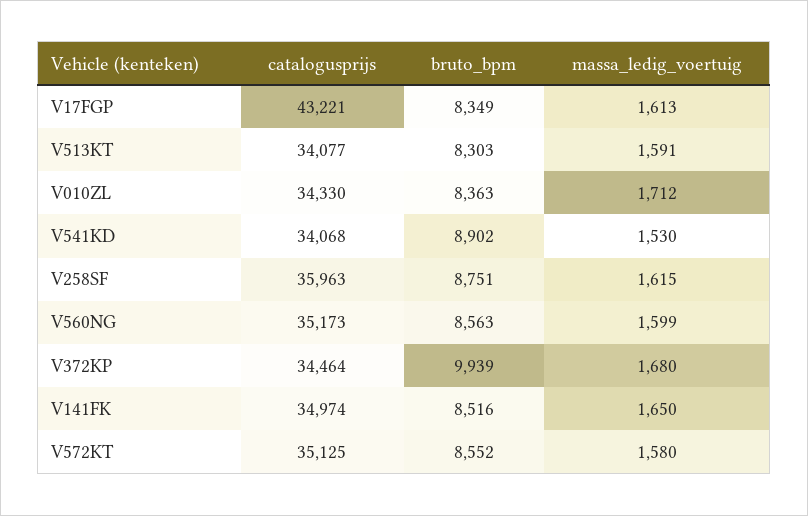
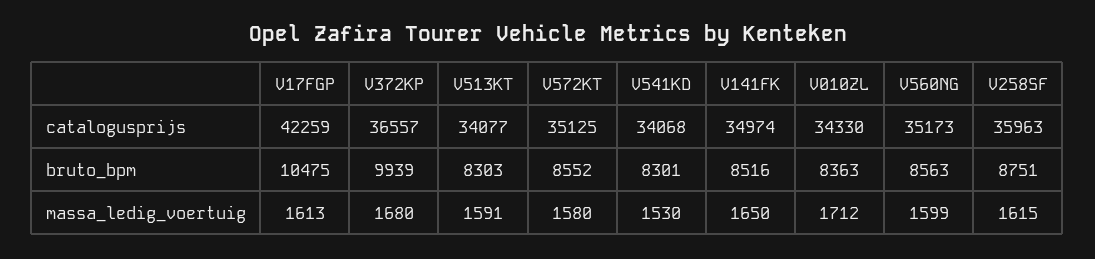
  {
    "catalogusprijs": {
-     "V17FGP": 43221,
+     "V17FGP": 42259,
      "V513KT": 34077,
      "V010ZL": 34330,
      "V541KD": 34068,
      "V258SF": 35963,
      "V560NG": 35173,
-     "V372KP": 34464,
+     "V372KP": 36557,
      "V141FK": 34974,
      "V572KT": 35125
    },
    "bruto_bpm": {
-     "V17FGP": 8349,
+     "V17FGP": 10475,
      "V513KT": 8303,
      "V010ZL": 8363,
-     "V541KD": 8902,
+     "V541KD": 8301,
      "V258SF": 8751,
      "V560NG": 8563,
      "V372KP": 9939,
      "V141FK": 8516,
      "V572KT": 8552
    },
    "massa_ledig_voertuig": {
      "V17FGP": 1613,
      "V513KT": 1591,
      "V010ZL": 1712,
      "V541KD": 1530,
      "V258SF": 1615,
      "V560NG": 1599,
      "V372KP": 1680,
      "V141FK": 1650,
      "V572KT": 1580
    }
  }

